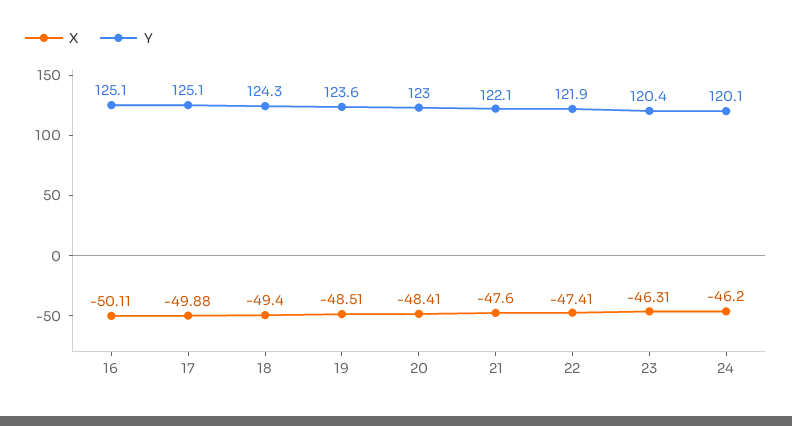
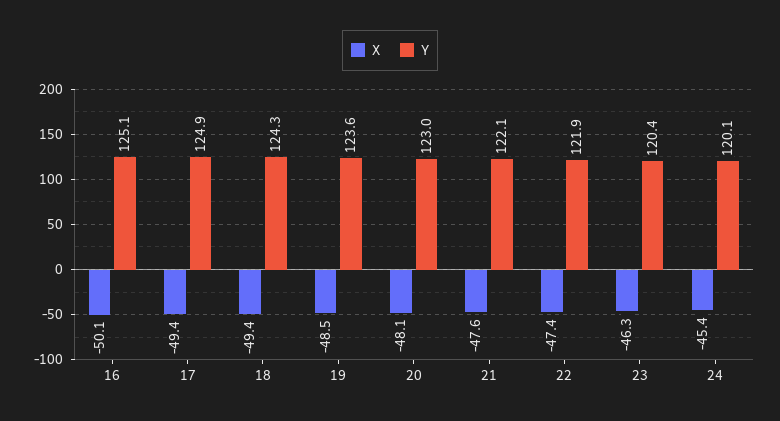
  {
    "X": {
      "16": -50.11,
-     "17": -49.88,
+     "17": -49.4,
      "18": -49.4,
      "19": -48.51,
-     "20": -48.41,
+     "20": -48.1,
      "21": -47.6,
      "22": -47.41,
      "23": -46.31,
-     "24": -46.2
+     "24": -45.4
    },
    "Y": {
      "16": 125.1,
-     "17": 125.1,
+     "17": 124.9,
      "18": 124.3,
      "19": 123.6,
      "20": 123,
      "21": 122.1,
      "22": 121.9,
      "23": 120.4,
      "24": 120.1
    }
  }

